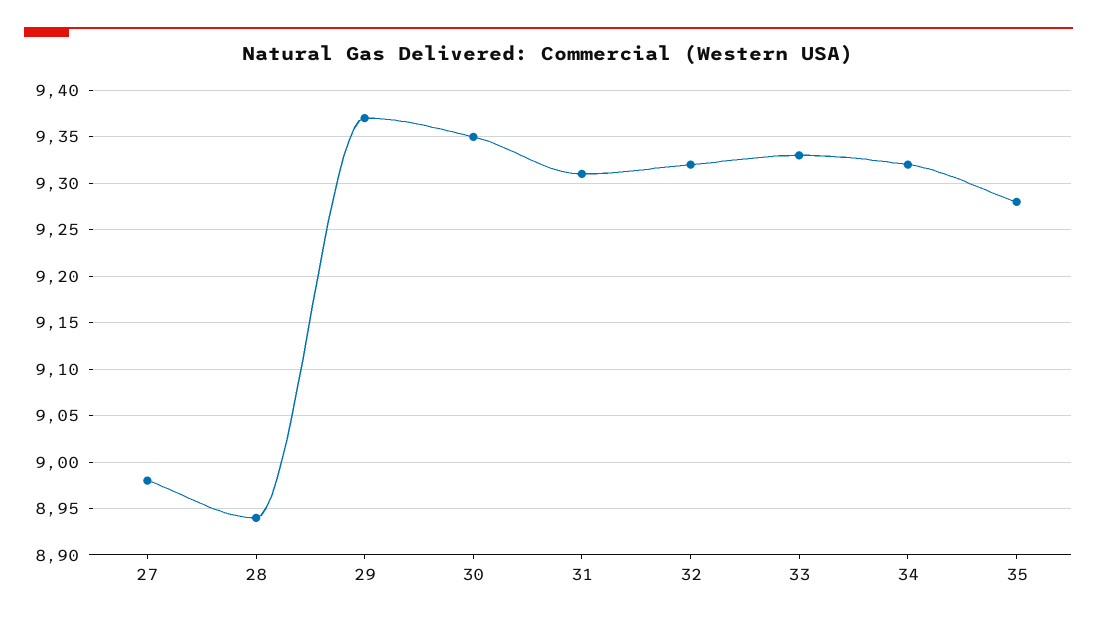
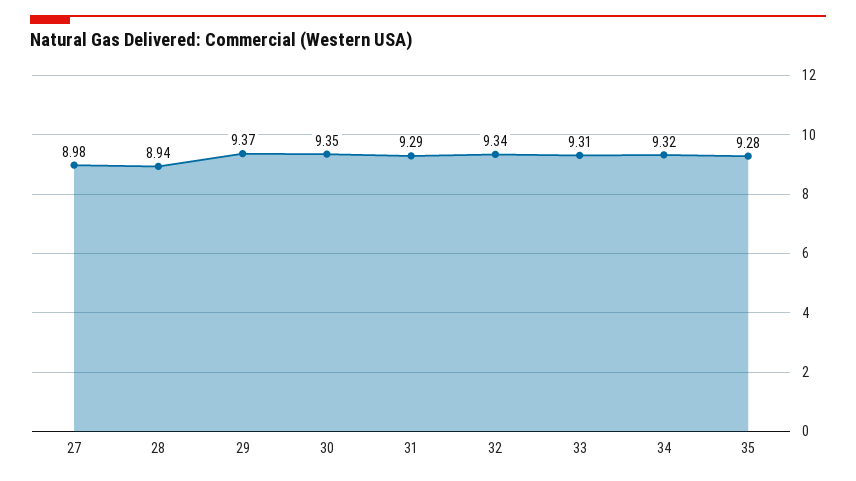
  {
    "27": 8.98,
    "28": 8.94,
    "29": 9.37,
    "30": 9.35,
-   "31": 9.31,
+   "31": 9.29,
-   "32": 9.32,
+   "32": 9.34,
-   "33": 9.33,
+   "33": 9.31,
    "34": 9.32,
    "35": 9.28
  }

